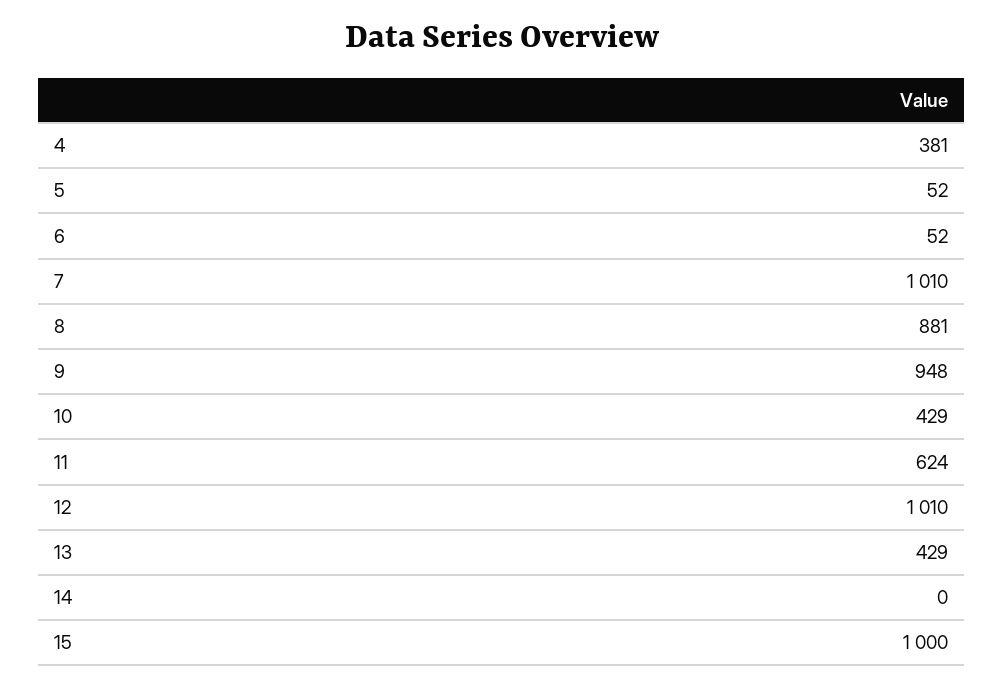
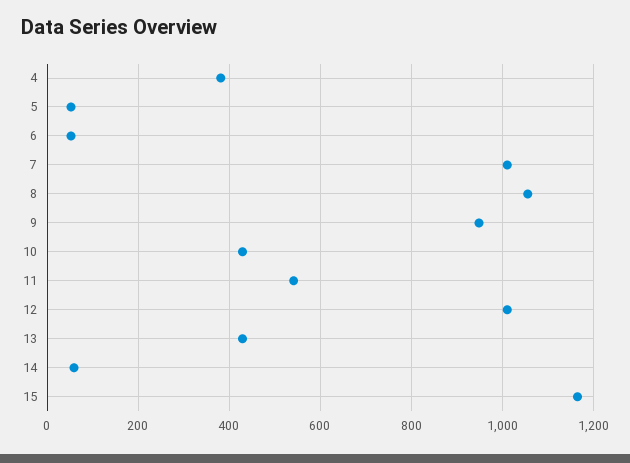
  {
    "4": 381,
    "5": 52,
    "6": 52,
    "7": 1010,
-   "8": 881,
+   "8": 1060,
    "9": 948,
    "10": 429,
-   "11": 624,
+   "11": 540,
    "12": 1010,
    "13": 429,
-   "14": 0,
+   "14": 60,
-   "15": 1000
+   "15": 1160
  }

